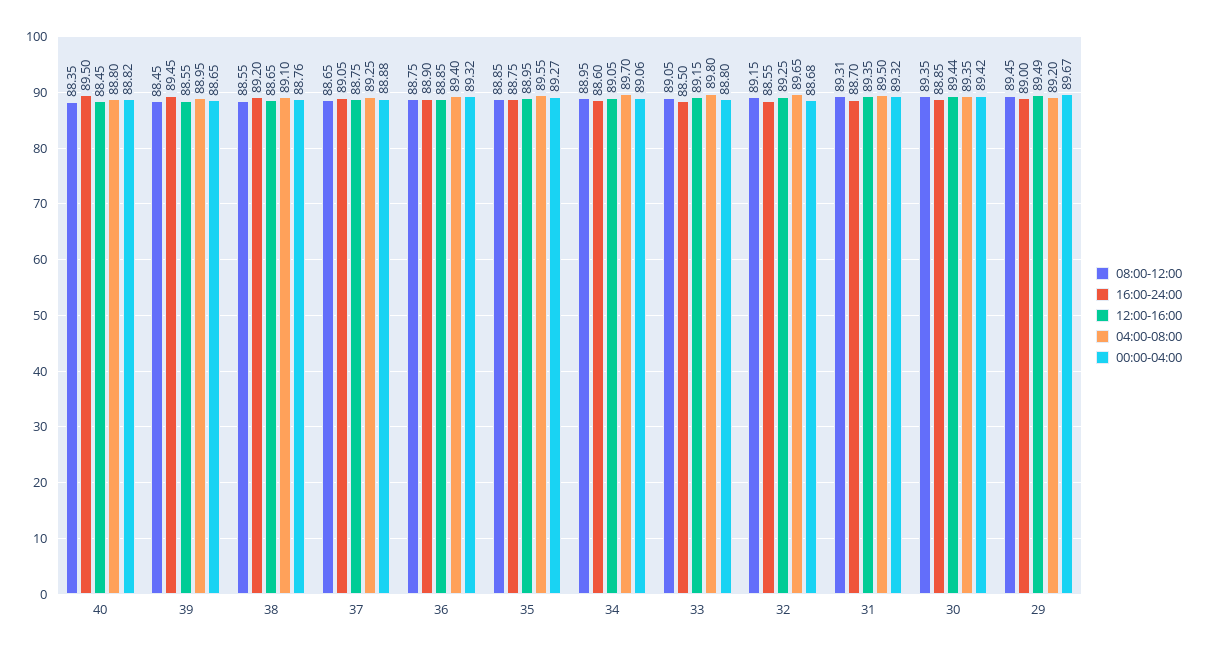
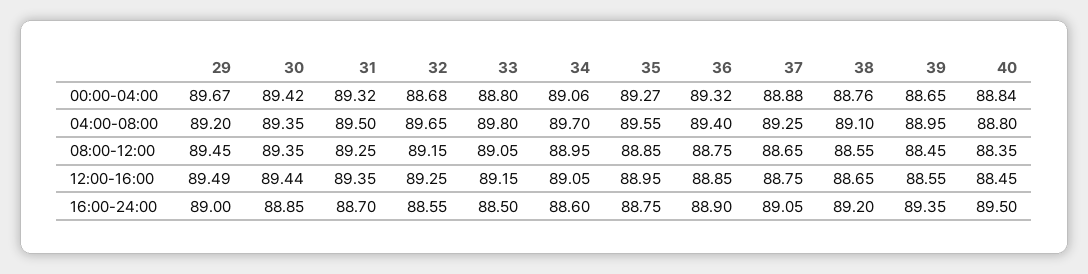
  {
    "08:00-12:00": {
      "40": 88.35,
      "39": 88.45,
      "38": 88.55,
      "37": 88.65,
      "36": 88.75,
      "35": 88.85,
      "34": 88.95,
      "33": 89.05,
      "32": 89.15,
-     "31": 89.31,
+     "31": 89.25,
      "30": 89.35,
      "29": 89.45
    },
    "16:00-24:00": {
      "40": 89.5,
-     "39": 89.45,
+     "39": 89.35,
      "38": 89.2,
      "37": 89.05,
      "36": 88.9,
      "35": 88.75,
      "34": 88.6,
      "33": 88.5,
      "32": 88.55,
      "31": 88.7,
      "30": 88.85,
      "29": 89
    },
    "12:00-16:00": {
      "40": 88.45,
      "39": 88.55,
      "38": 88.65,
      "37": 88.75,
      "36": 88.85,
      "35": 88.95,
      "34": 89.05,
      "33": 89.15,
      "32": 89.25,
      "31": 89.35,
      "30": 89.44,
      "29": 89.49
    },
    "04:00-08:00": {
      "40": 88.8,
      "39": 88.95,
      "38": 89.1,
      "37": 89.25,
      "36": 89.4,
      "35": 89.55,
      "34": 89.7,
      "33": 89.8,
      "32": 89.65,
      "31": 89.5,
      "30": 89.35,
      "29": 89.2
    },
    "00:00-04:00": {
-     "40": 88.82,
+     "40": 88.84,
      "39": 88.65,
      "38": 88.76,
      "37": 88.88,
      "36": 89.32,
      "35": 89.27,
      "34": 89.06,
      "33": 88.8,
      "32": 88.68,
      "31": 89.32,
      "30": 89.42,
      "29": 89.67
    }
  }

